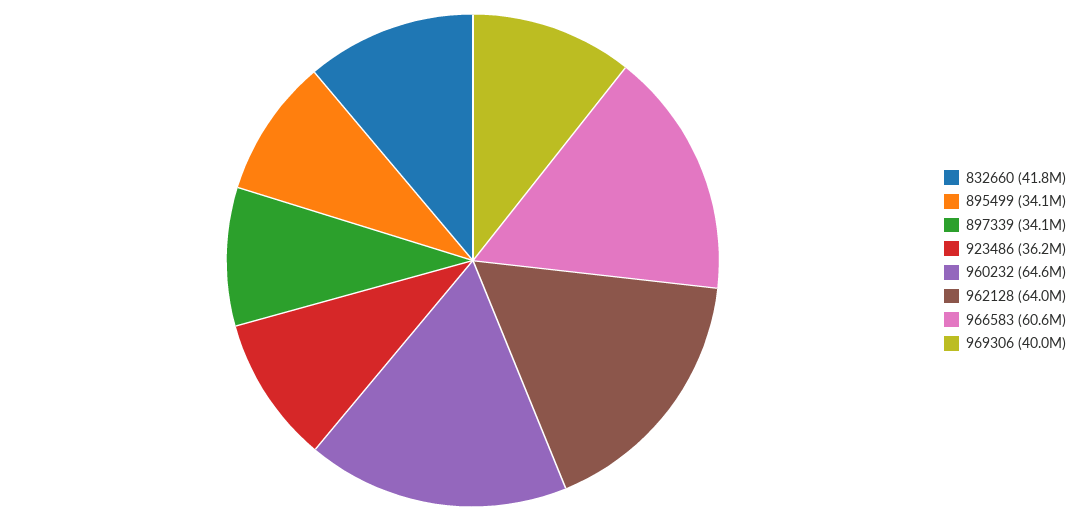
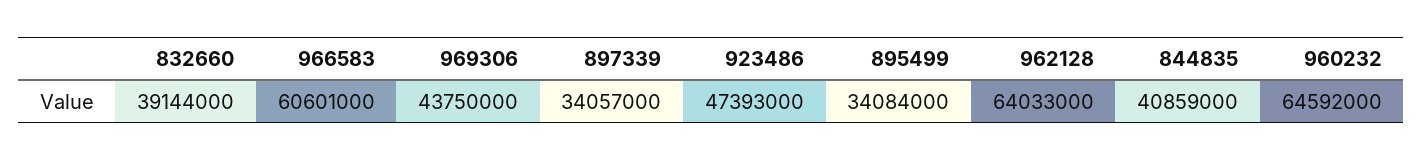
  {
-   "832660": 41800000,
+   "832660": 39144000,
    "895499": 34084000,
    "897339": 34057000,
-   "923486": 36200000,
+   "923486": 47393000,
    "960232": 64592000,
    "962128": 64033000,
    "966583": 60601000,
-   "969306": 40000000
+   "969306": 43750000,
+   "844835": 40859000
  }

